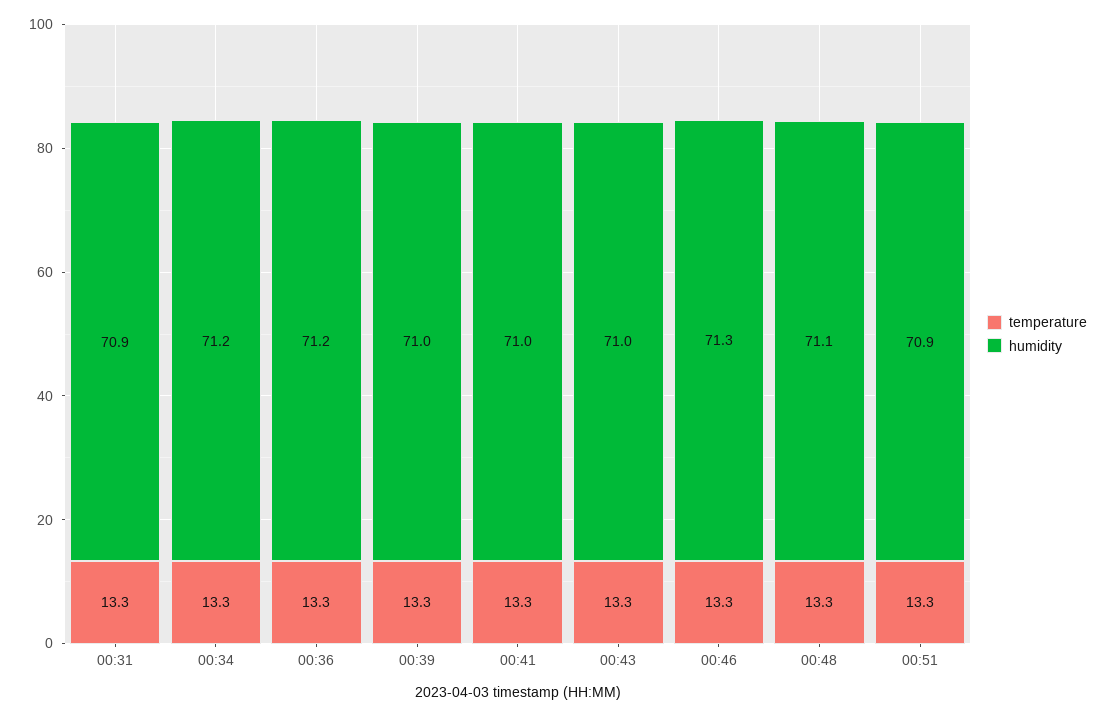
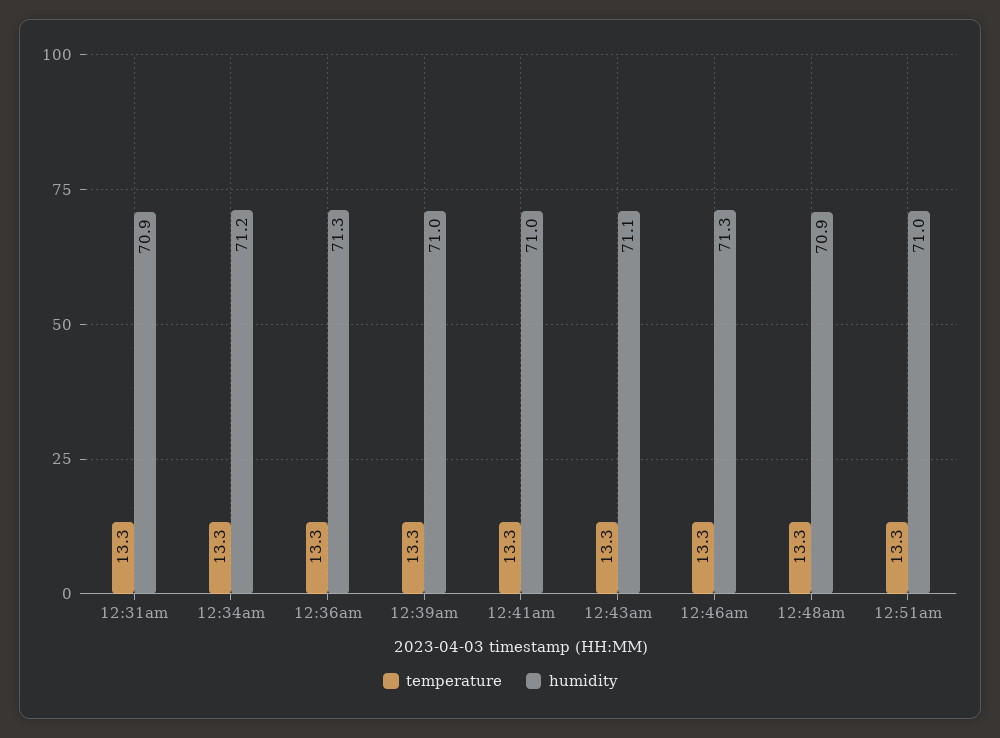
  {
    "temperature": {
      "00:31": 13.3,
      "00:34": 13.3,
      "00:36": 13.3,
      "00:39": 13.3,
      "00:41": 13.3,
      "00:43": 13.3,
      "00:46": 13.3,
      "00:48": 13.3,
      "00:51": 13.3
    },
    "humidity": {
      "00:31": 70.9,
      "00:34": 71.2,
-     "00:36": 71.2,
+     "00:36": 71.3,
      "00:39": 71,
      "00:41": 71,
-     "00:43": 71,
+     "00:43": 71.1,
      "00:46": 71.3,
-     "00:48": 71.1,
+     "00:48": 70.9,
-     "00:51": 70.9
+     "00:51": 71
    }
  }

